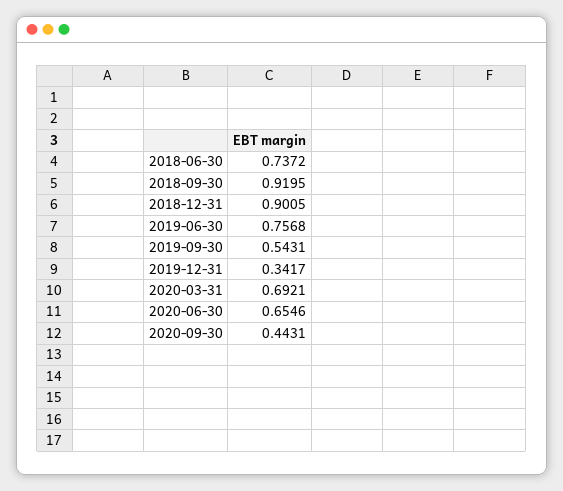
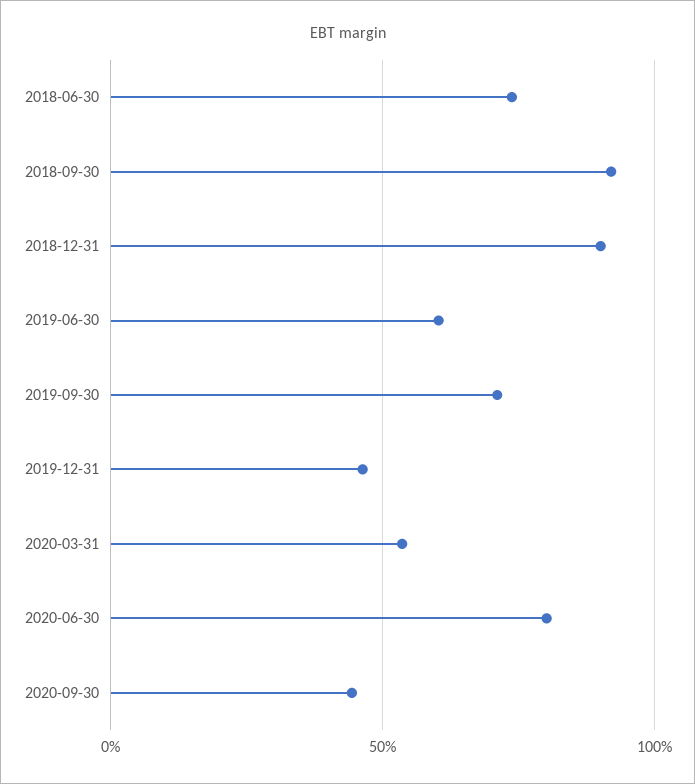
  {
    "2018-06-30": 0.7372,
    "2018-09-30": 0.9195,
    "2018-12-31": 0.9005,
-   "2019-06-30": 0.7568,
+   "2019-06-30": 0.6,
-   "2019-09-30": 0.5431,
+   "2019-09-30": 0.7,
-   "2019-12-31": 0.3417,
+   "2019-12-31": 0.45,
-   "2020-03-31": 0.6921,
+   "2020-03-31": 0.55,
-   "2020-06-30": 0.6546,
+   "2020-06-30": 0.8,
    "2020-09-30": 0.4431
  }

